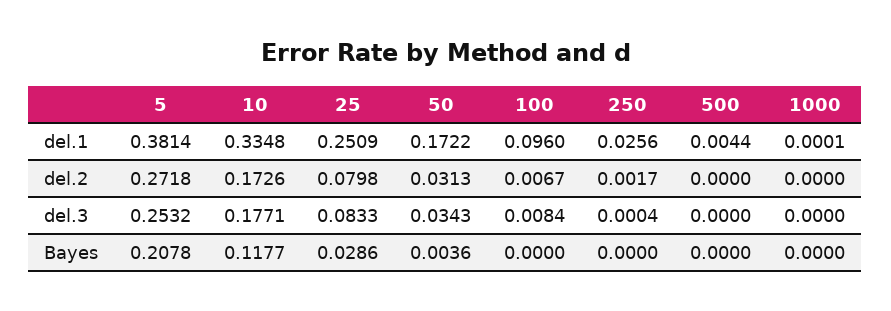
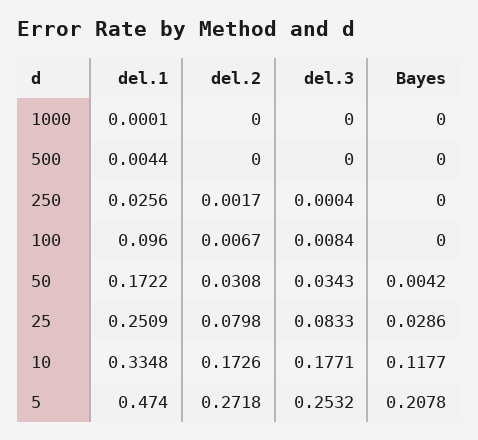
  {
    "5": {
-     "del.1": 0.3814,
+     "del.1": 0.474,
      "del.2": 0.2718,
      "del.3": 0.2532,
      "Bayes": 0.2078
    },
    "10": {
      "del.1": 0.3348,
      "del.2": 0.1726,
      "del.3": 0.1771,
      "Bayes": 0.1177
    },
    "25": {
      "del.1": 0.2509,
      "del.2": 0.0798,
      "del.3": 0.0833,
      "Bayes": 0.0286
    },
    "50": {
      "del.1": 0.1722,
-     "del.2": 0.0313,
+     "del.2": 0.0308,
      "del.3": 0.0343,
-     "Bayes": 0.0036
+     "Bayes": 0.0042
    },
    "100": {
      "del.1": 0.096,
      "del.2": 0.0067,
      "del.3": 0.0084,
      "Bayes": 0
    },
    "250": {
      "del.1": 0.0256,
      "del.2": 0.0017,
      "del.3": 0.0004,
      "Bayes": 0
    },
    "500": {
      "del.1": 0.0044,
      "del.2": 0,
      "del.3": 0,
      "Bayes": 0
    },
    "1000": {
      "del.1": 0.0001,
      "del.2": 0,
      "del.3": 0,
      "Bayes": 0
    }
  }

